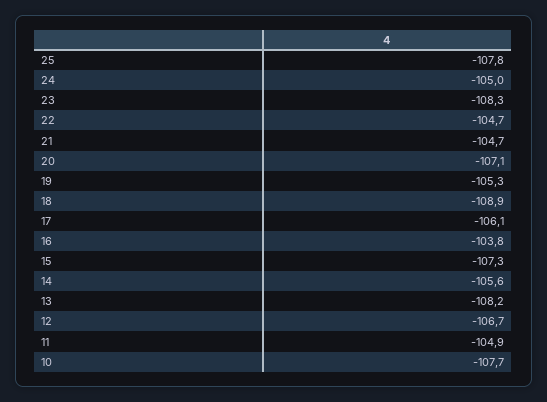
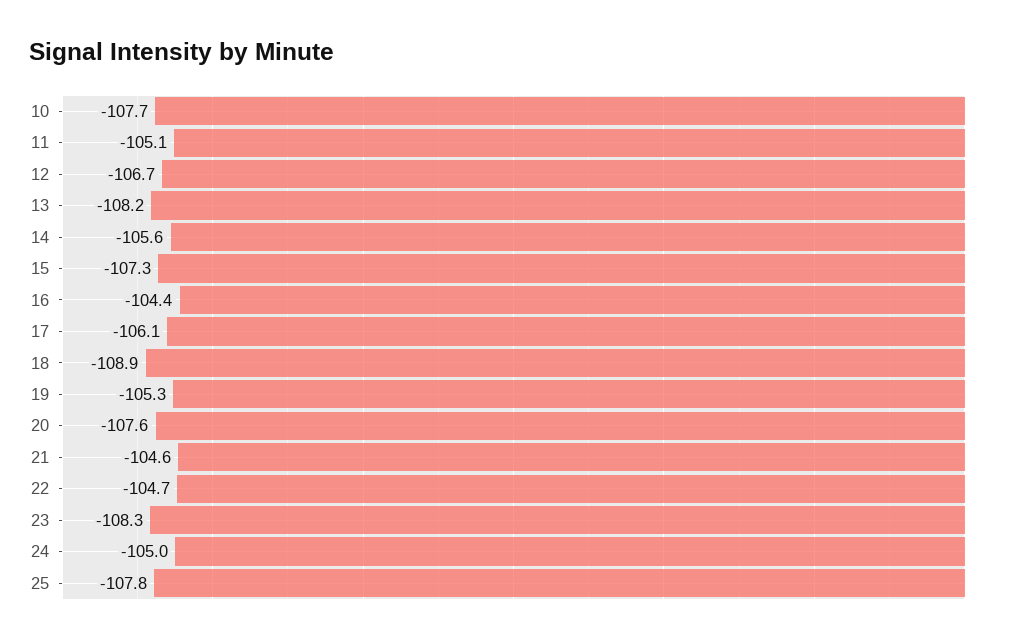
  {
    "25": -107.8,
    "24": -105,
    "23": -108.3,
    "22": -104.7,
-   "21": -104.7,
+   "21": -104.6,
-   "20": -107.1,
+   "20": -107.6,
    "19": -105.3,
    "18": -108.9,
    "17": -106.1,
-   "16": -103.8,
+   "16": -104.4,
    "15": -107.3,
    "14": -105.6,
    "13": -108.2,
    "12": -106.7,
-   "11": -104.9,
+   "11": -105.1,
    "10": -107.7
  }

